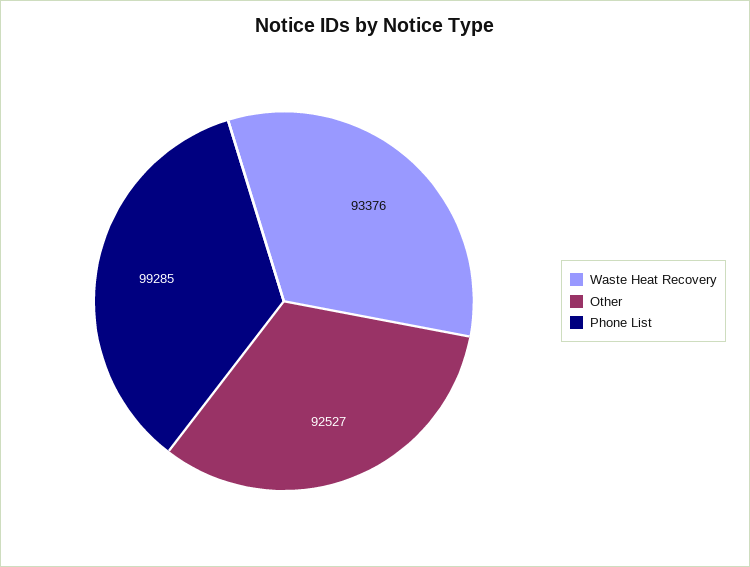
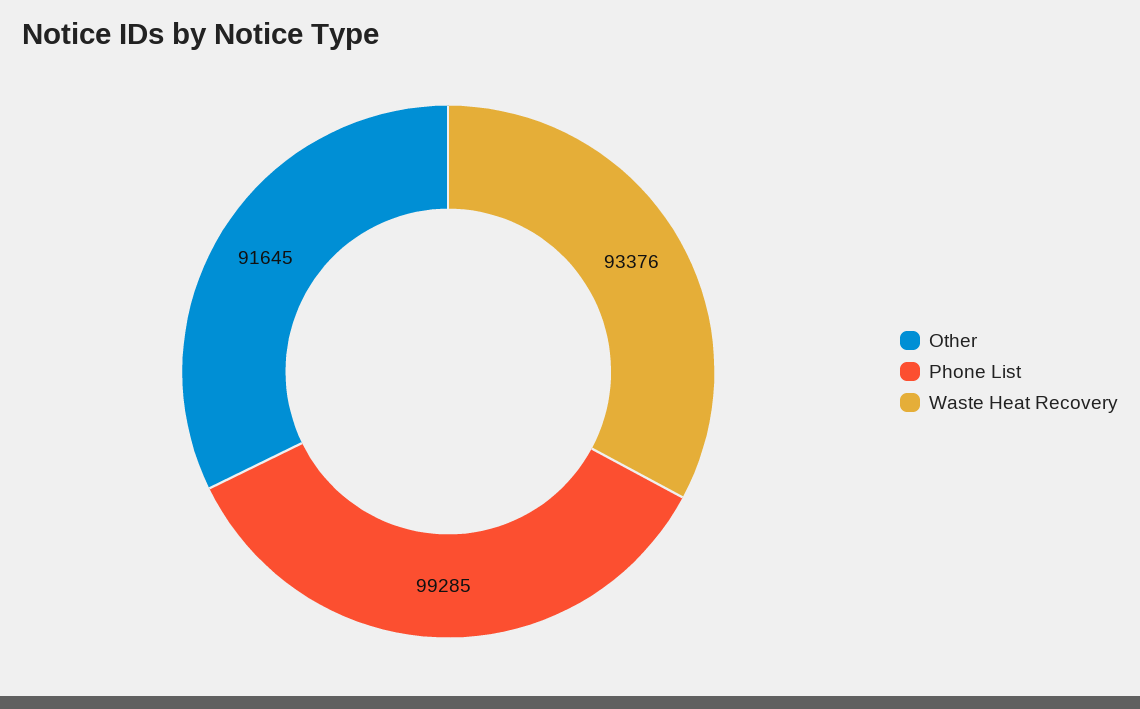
  {
    "Waste Heat Recovery": 93376,
-   "Other": 92527,
+   "Other": 91645,
    "Phone List": 99285
  }

